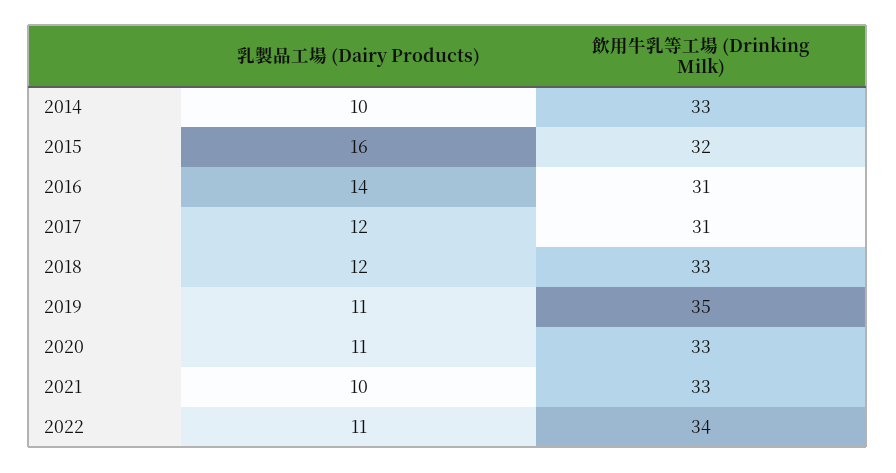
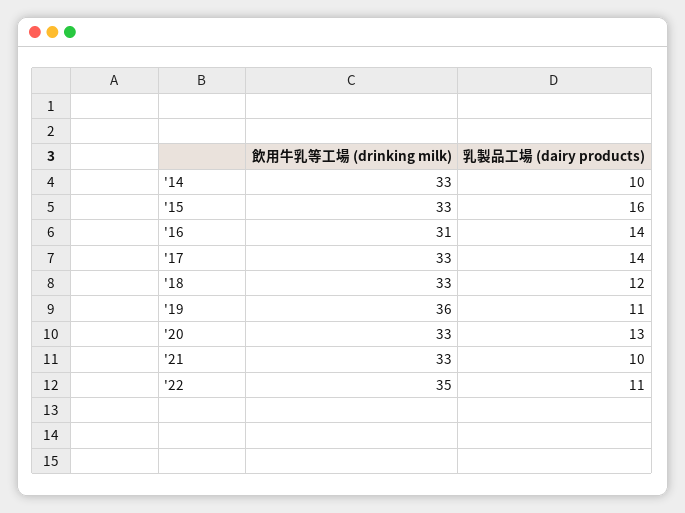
  {
    "乳製品工場 (Dairy Products)": {
      "2014": 10,
      "2015": 16,
      "2016": 14,
-     "2017": 12,
+     "2017": 14,
      "2018": 12,
      "2019": 11,
-     "2020": 11,
+     "2020": 13,
      "2021": 10,
      "2022": 11
    },
    "飲用牛乳等工場 (Drinking Milk)": {
      "2014": 33,
-     "2015": 32,
+     "2015": 33,
      "2016": 31,
-     "2017": 31,
+     "2017": 33,
      "2018": 33,
-     "2019": 35,
+     "2019": 36,
      "2020": 33,
      "2021": 33,
-     "2022": 34
+     "2022": 35
    }
  }

